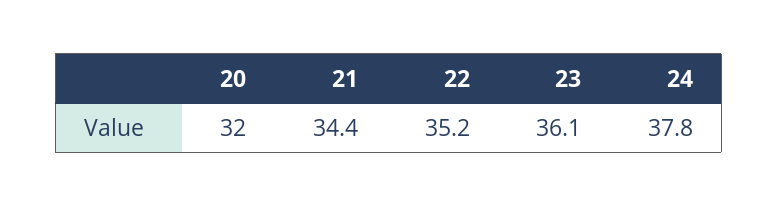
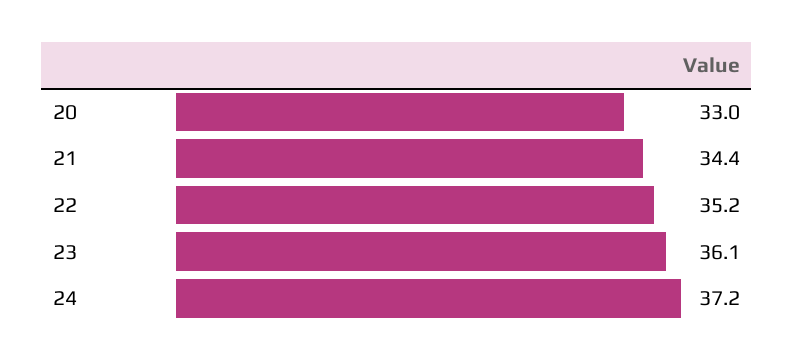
  {
-   "20": 32,
+   "20": 33,
    "21": 34.4,
    "22": 35.2,
    "23": 36.1,
-   "24": 37.8
+   "24": 37.2
  }

